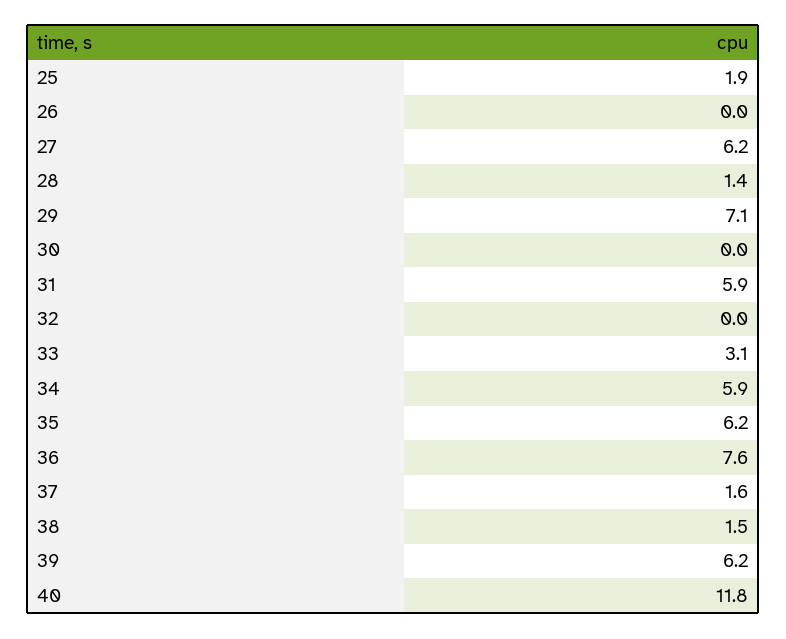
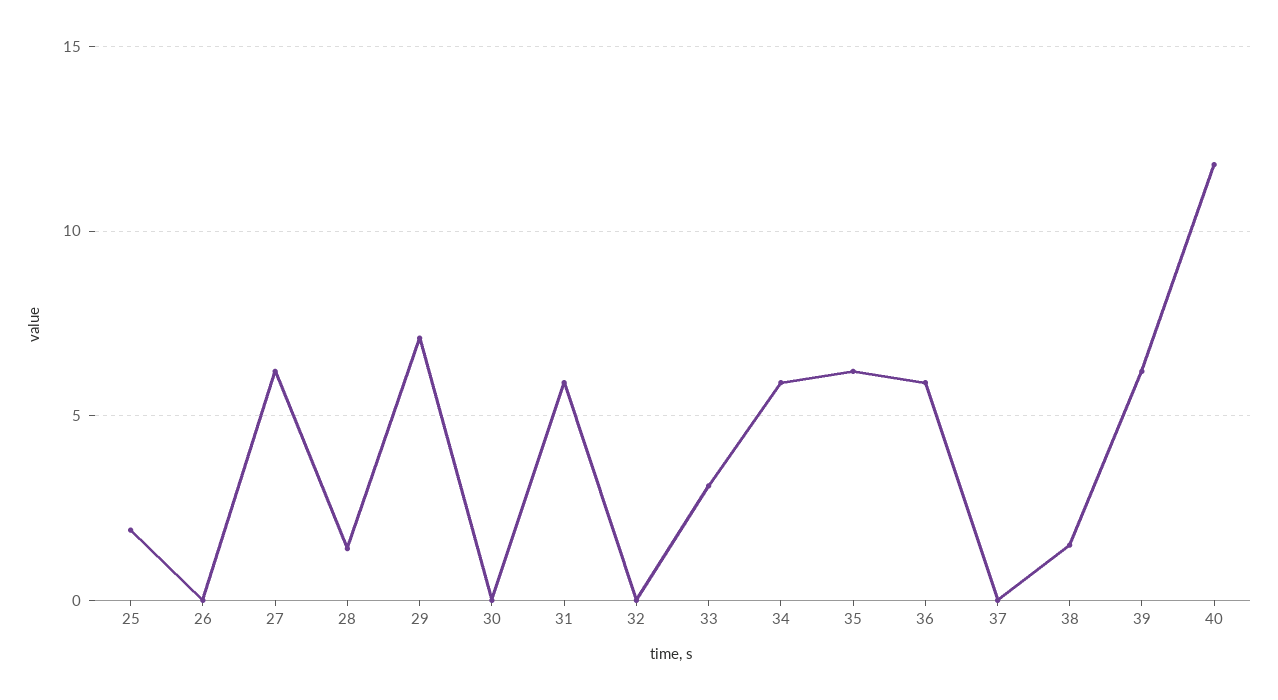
  {
    "25": 1.9,
    "26": 0,
    "27": 6.2,
    "28": 1.4,
    "29": 7.1,
    "30": 0,
    "31": 5.9,
    "32": 0,
    "33": 3.1,
    "34": 5.9,
    "35": 6.2,
-   "36": 7.6,
+   "36": 6,
-   "37": 1.6,
+   "37": 0,
    "38": 1.5,
    "39": 6.2,
    "40": 11.8
  }

